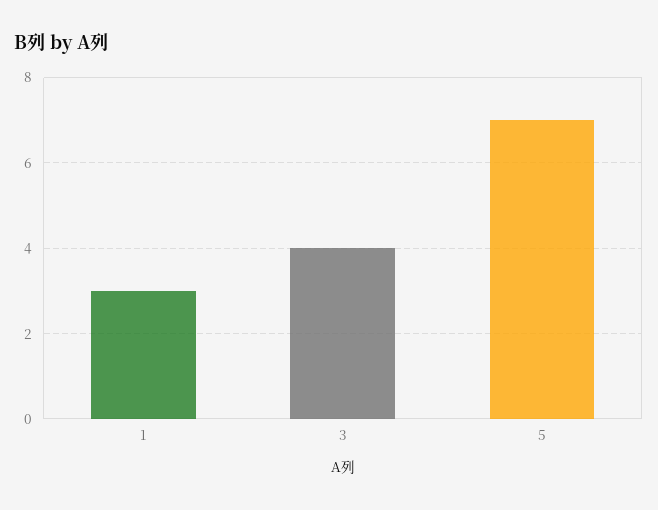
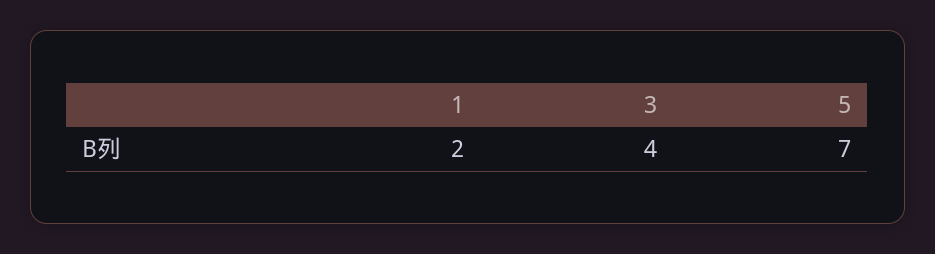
  {
-   "1": 3,
+   "1": 2,
    "3": 4,
    "5": 7
  }

